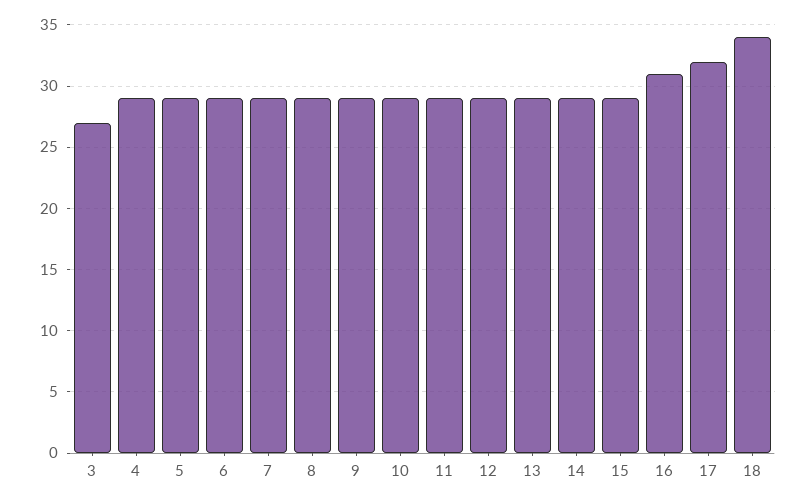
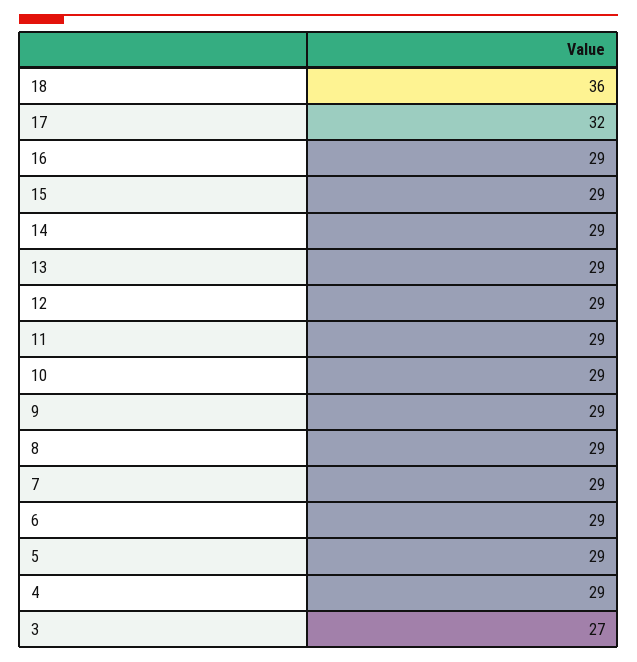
  {
    "3": 27,
    "4": 29,
    "5": 29,
    "6": 29,
    "7": 29,
    "8": 29,
    "9": 29,
    "10": 29,
    "11": 29,
    "12": 29,
    "13": 29,
    "14": 29,
    "15": 29,
-   "16": 31,
+   "16": 29,
    "17": 32,
-   "18": 34
+   "18": 36
  }

